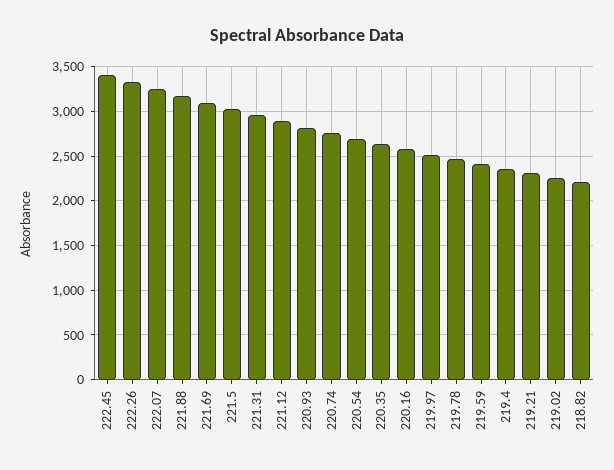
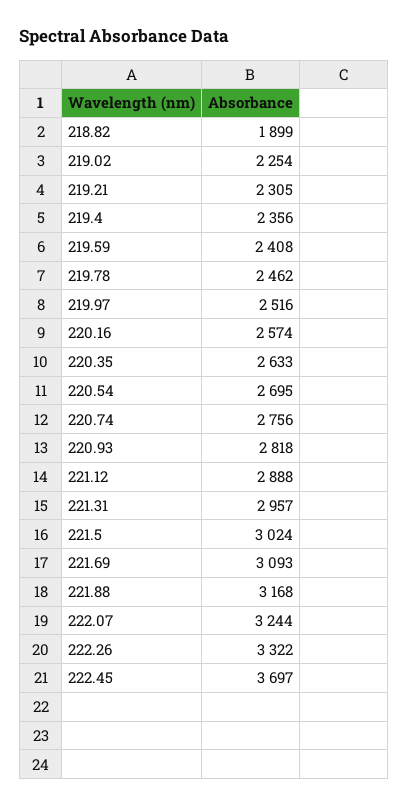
  {
-   "222.45": 3400,
+   "222.45": 3697,
    "222.26": 3322,
    "222.07": 3244,
    "221.88": 3168,
    "221.69": 3093,
    "221.5": 3024,
    "221.31": 2957,
    "221.12": 2888,
    "220.93": 2818,
    "220.74": 2756,
    "220.54": 2695,
    "220.35": 2633,
    "220.16": 2574,
    "219.97": 2516,
    "219.78": 2462,
    "219.59": 2408,
    "219.4": 2356,
    "219.21": 2305,
    "219.02": 2254,
-   "218.82": 2200
+   "218.82": 1899
  }

